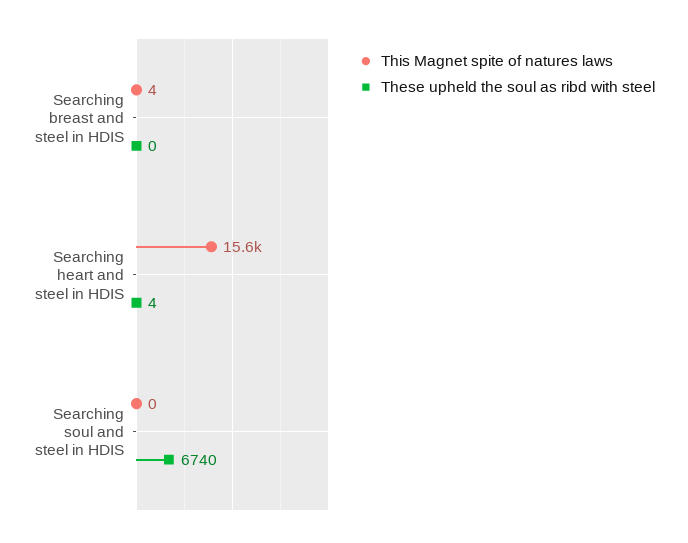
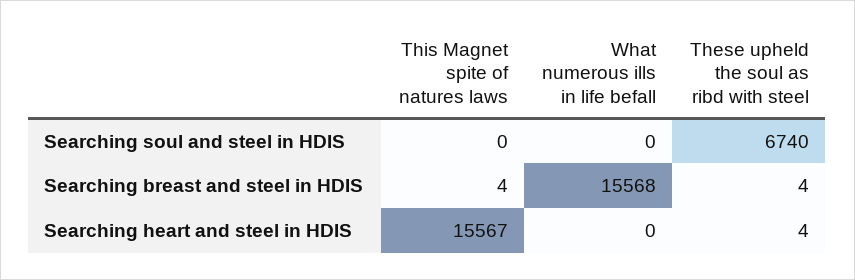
  {
    "This Magnet spite of natures laws": {
      "Searching breast and steel in HDIS": 4,
      "Searching heart and steel in HDIS": 15567,
      "Searching soul and steel in HDIS": 0
    },
    "These upheld the soul as ribd with steel": {
-     "Searching breast and steel in HDIS": 0,
+     "Searching breast and steel in HDIS": 4,
      "Searching heart and steel in HDIS": 4,
      "Searching soul and steel in HDIS": 6740
-   }
+   },
+   "What numerous ills in life befall": {
+     "Searching soul and steel in HDIS": 0,
+     "Searching breast and steel in HDIS": 15568,
+     "Searching heart and steel in HDIS": 0
+   }
  }

